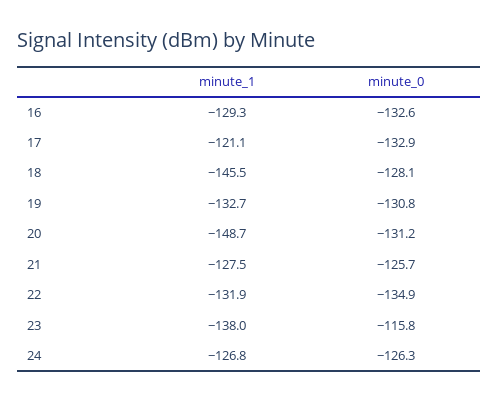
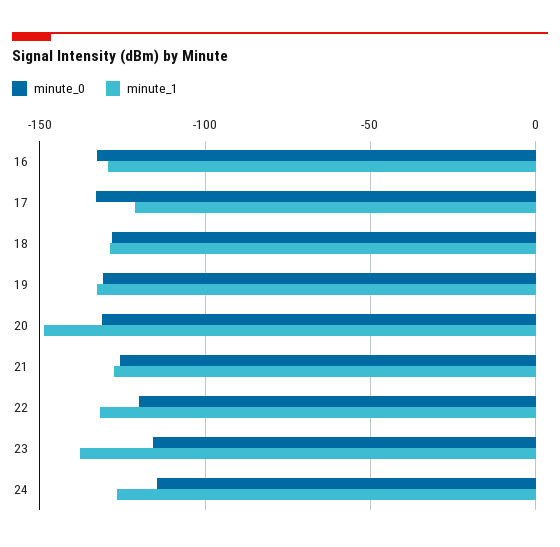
  {
    "minute_1": {
      "16": -129.3,
      "17": -121.1,
-     "18": -145.5,
+     "18": -130,
      "19": -132.7,
      "20": -148.7,
      "21": -127.5,
      "22": -131.9,
      "23": -138,
      "24": -126.8
    },
    "minute_0": {
      "16": -132.6,
      "17": -132.9,
      "18": -128.1,
      "19": -130.8,
      "20": -131.2,
      "21": -125.7,
-     "22": -134.9,
+     "22": -120,
      "23": -115.8,
-     "24": -126.3
+     "24": -115
    }
  }

